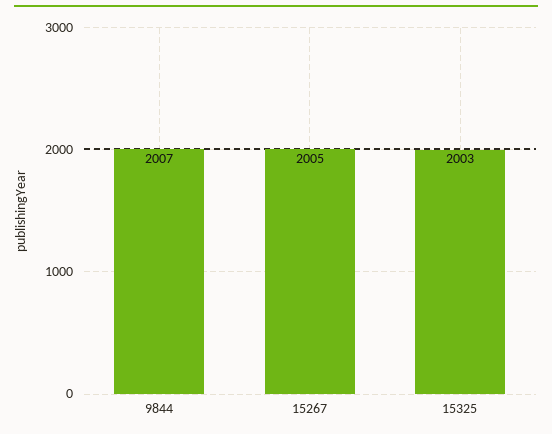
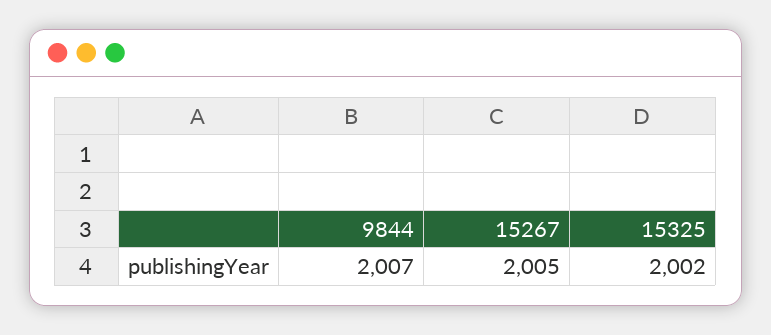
  {
    "9844": 2007,
    "15267": 2005,
-   "15325": 2003
+   "15325": 2002
  }

